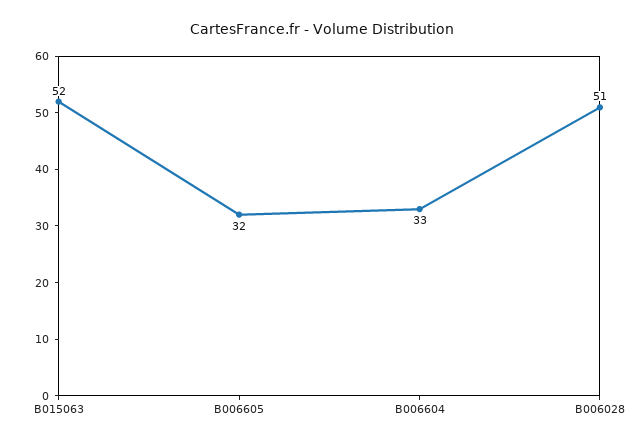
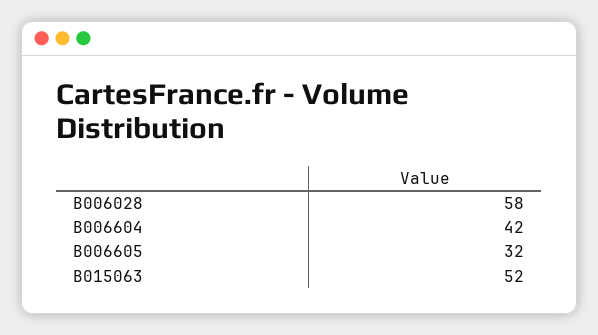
  {
    "B015063": 52,
    "B006605": 32,
-   "B006604": 33,
+   "B006604": 42,
-   "B006028": 51
+   "B006028": 58
  }

